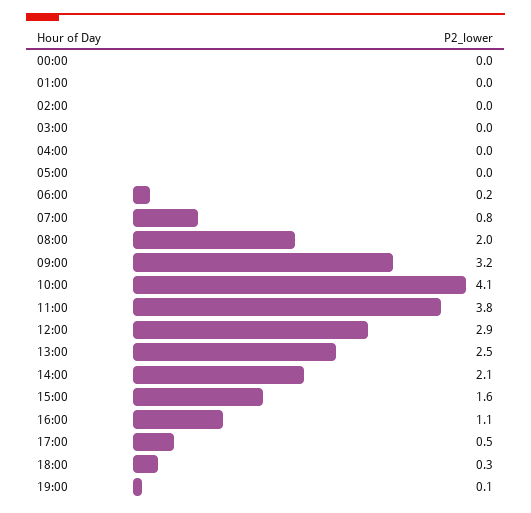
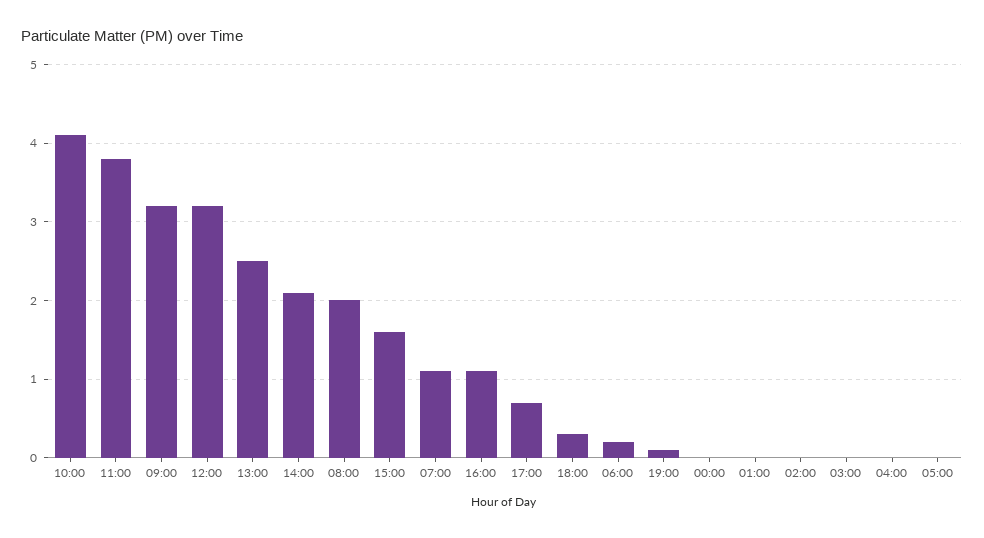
  {
    "00:00": 0,
    "01:00": 0,
    "02:00": 0,
    "03:00": 0,
    "04:00": 0,
    "05:00": 0,
    "06:00": 0.2,
-   "07:00": 0.8,
+   "07:00": 1.1,
    "08:00": 2,
    "09:00": 3.2,
    "10:00": 4.1,
    "11:00": 3.8,
-   "12:00": 2.9,
+   "12:00": 3.2,
    "13:00": 2.5,
    "14:00": 2.1,
    "15:00": 1.6,
    "16:00": 1.1,
-   "17:00": 0.5,
+   "17:00": 0.7,
    "18:00": 0.3,
    "19:00": 0.1
  }

